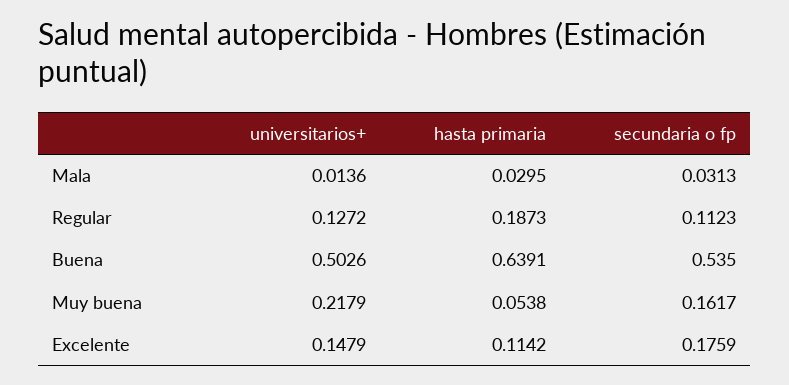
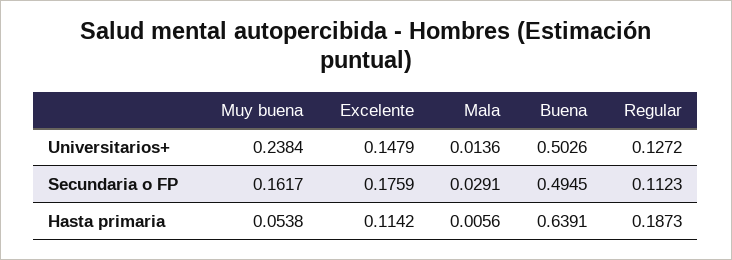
  {
    "universitarios+": {
      "Mala": 0.0136,
      "Regular": 0.1272,
      "Buena": 0.5026,
-     "Muy buena": 0.2179,
+     "Muy buena": 0.2384,
      "Excelente": 0.1479
    },
    "hasta primaria": {
-     "Mala": 0.0295,
+     "Mala": 0.0056,
      "Regular": 0.1873,
      "Buena": 0.6391,
      "Muy buena": 0.0538,
      "Excelente": 0.1142
    },
    "secundaria o fp": {
-     "Mala": 0.0313,
+     "Mala": 0.0291,
      "Regular": 0.1123,
-     "Buena": 0.535,
+     "Buena": 0.4945,
      "Muy buena": 0.1617,
      "Excelente": 0.1759
    }
  }

